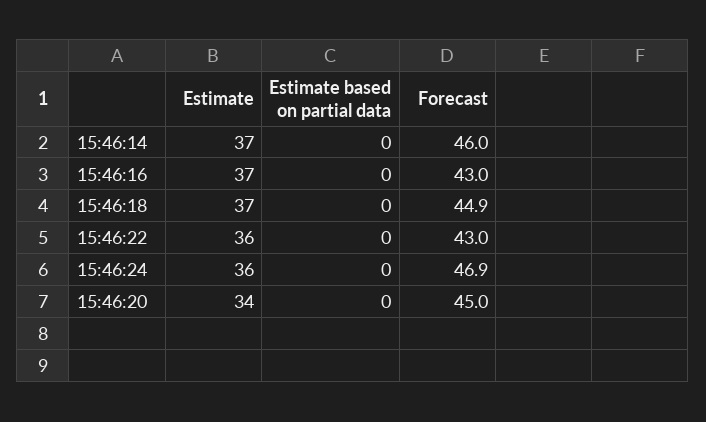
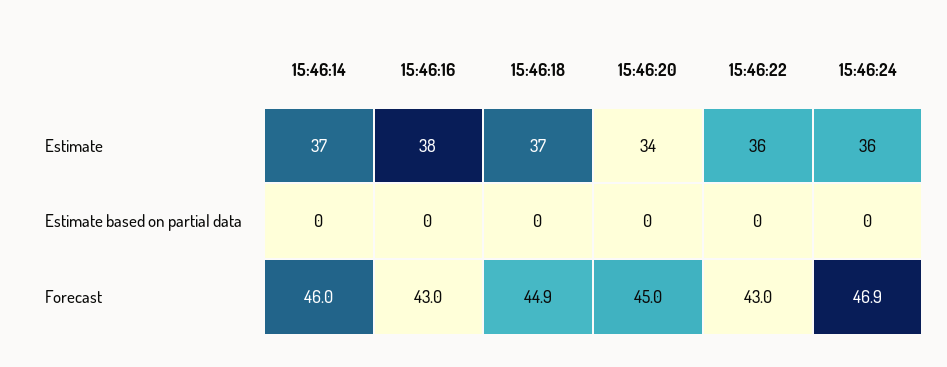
  {
    "Estimate": {
      "15:46:14": 37,
-     "15:46:16": 37,
+     "15:46:16": 38,
      "15:46:18": 37,
      "15:46:22": 36,
      "15:46:24": 36,
      "15:46:20": 34
    },
    "Estimate based on partial data": {
      "15:46:14": 0,
      "15:46:16": 0,
      "15:46:18": 0,
      "15:46:22": 0,
      "15:46:24": 0,
      "15:46:20": 0
    },
    "Forecast": {
      "15:46:14": 46,
      "15:46:16": 43,
      "15:46:18": 44.9,
      "15:46:22": 43,
      "15:46:24": 46.9,
      "15:46:20": 45
    }
  }

